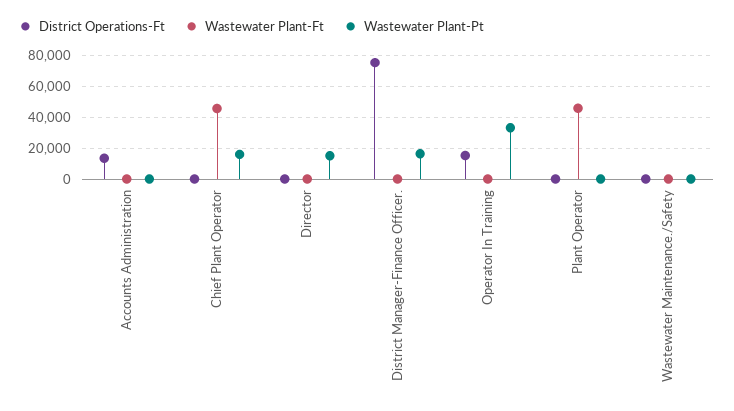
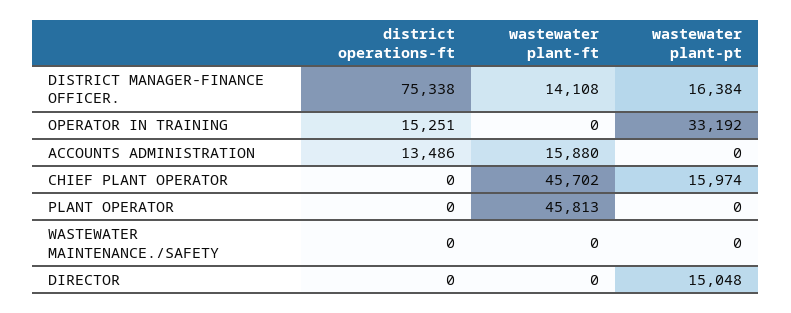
  {
    "District Operations-Ft": {
      "Accounts Administration": 13486,
      "Chief Plant Operator": 0,
      "Director": 0,
      "District Manager-Finance Officer.": 75338,
      "Operator In Training": 15251,
      "Plant Operator": 0,
      "Wastewater Maintenance./Safety": 0
    },
    "Wastewater Plant-Ft": {
-     "Accounts Administration": 0,
+     "Accounts Administration": 15880,
      "Chief Plant Operator": 45702,
      "Director": 0,
-     "District Manager-Finance Officer.": 0,
+     "District Manager-Finance Officer.": 14108,
      "Operator In Training": 0,
      "Plant Operator": 45813,
      "Wastewater Maintenance./Safety": 0
    },
    "Wastewater Plant-Pt": {
      "Accounts Administration": 0,
      "Chief Plant Operator": 15974,
      "Director": 15048,
      "District Manager-Finance Officer.": 16384,
      "Operator In Training": 33192,
      "Plant Operator": 0,
      "Wastewater Maintenance./Safety": 0
    }
  }

